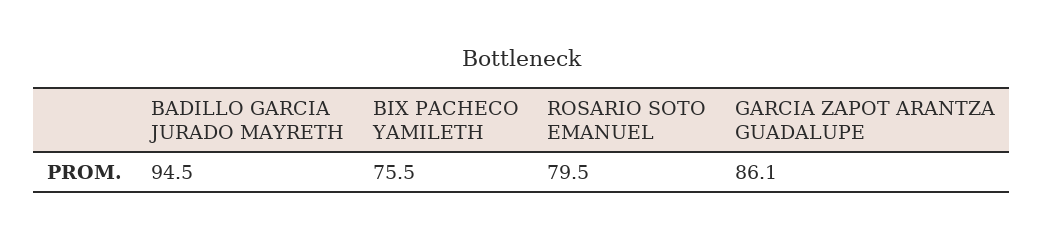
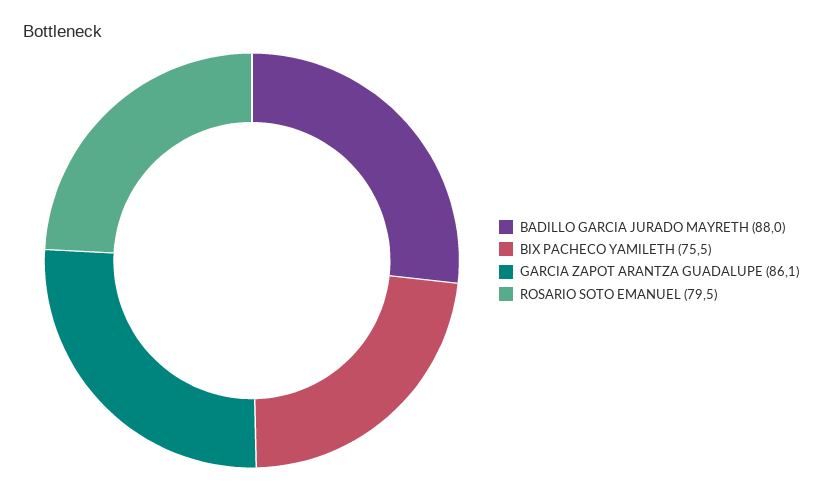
  {
-   "BADILLO GARCIA JURADO MAYRETH": 94.5,
+   "BADILLO GARCIA JURADO MAYRETH": 88,
    "BIX PACHECO YAMILETH": 75.5,
    "ROSARIO SOTO EMANUEL": 79.5,
    "GARCIA ZAPOT ARANTZA GUADALUPE": 86.1
  }

